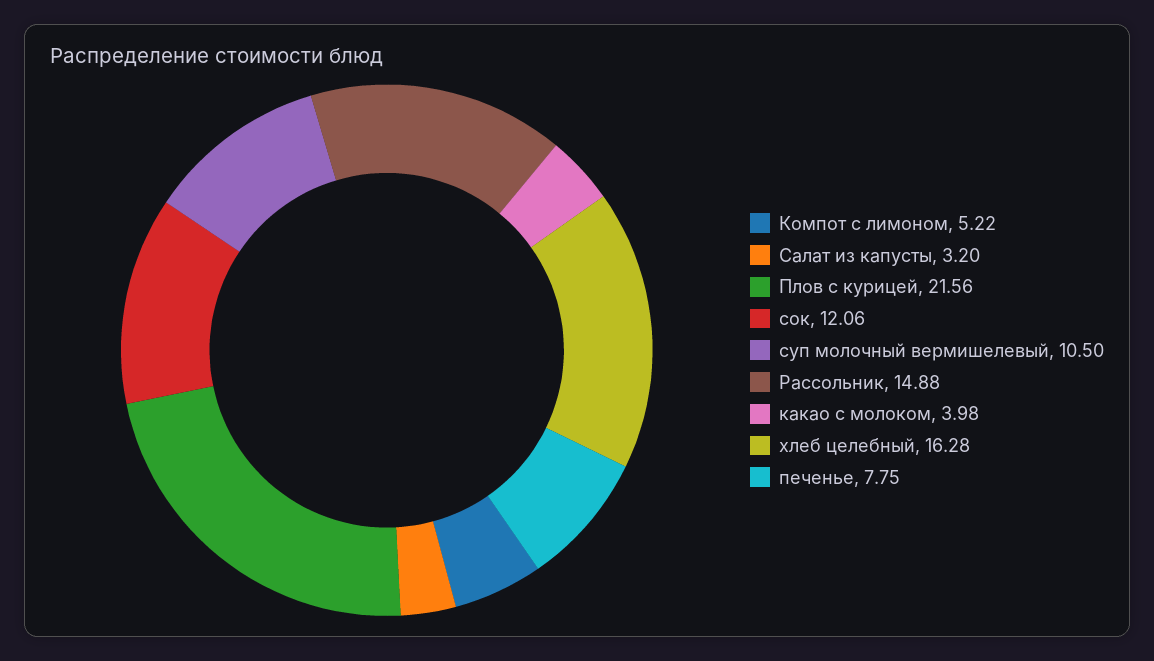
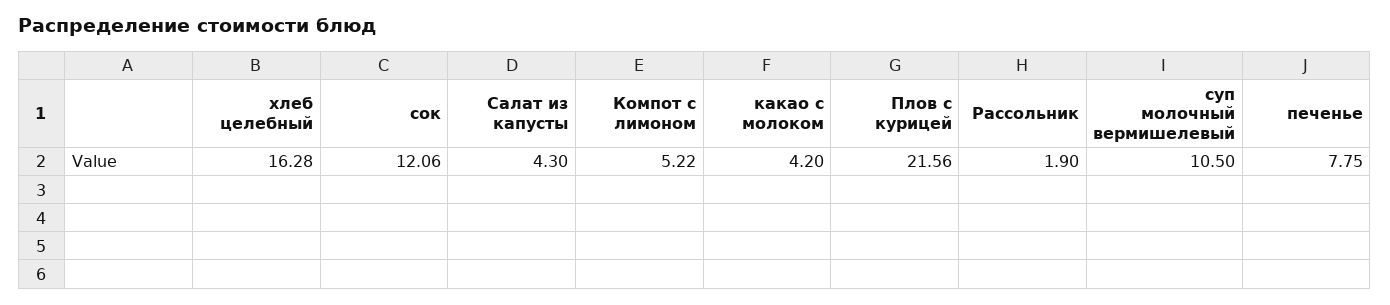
  {
    "Компот с лимоном": 5.22,
-   "Салат из капусты": 3.2,
+   "Салат из капусты": 4.3,
    "Плов с курицей": 21.56,
    "сок": 12.06,
    "суп молочный вермишелевый": 10.5,
-   "Рассольник": 14.88,
+   "Рассольник": 1.9,
-   "какао с молоком": 3.98,
+   "какао с молоком": 4.2,
    "хлеб целебный": 16.28,
    "печенье": 7.75
  }

